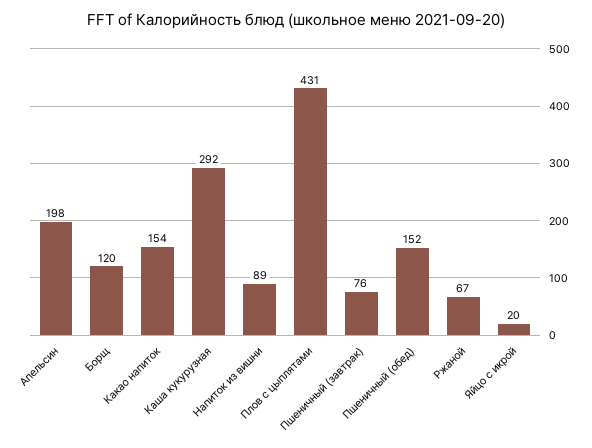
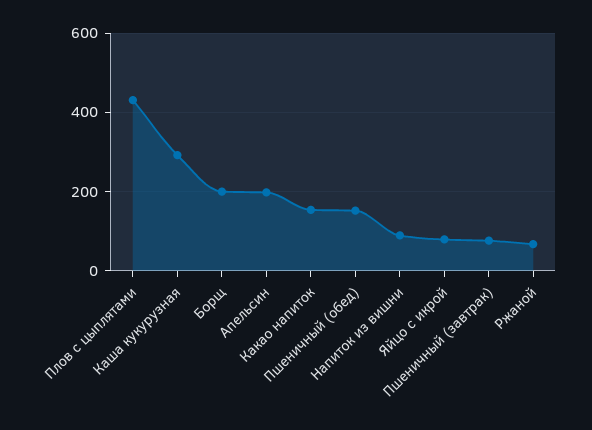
  {
    "Апельсин": 198,
-   "Борщ": 120,
+   "Борщ": 200,
    "Какао напиток": 154,
    "Каша кукурузная": 292,
    "Напиток из вишни": 89,
    "Плов с цыплятами": 431,
    "Пшеничный (завтрак)": 76,
    "Пшеничный (обед)": 152,
    "Ржаной": 67,
-   "Яйцо с икрой": 20
+   "Яйцо с икрой": 80
  }

